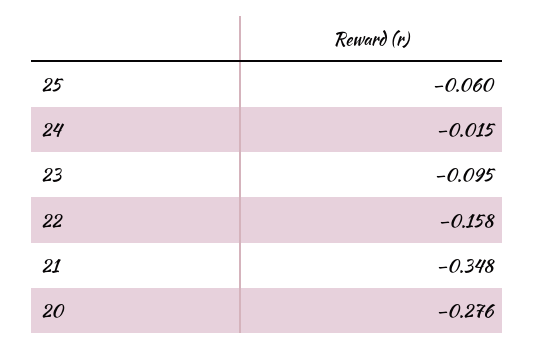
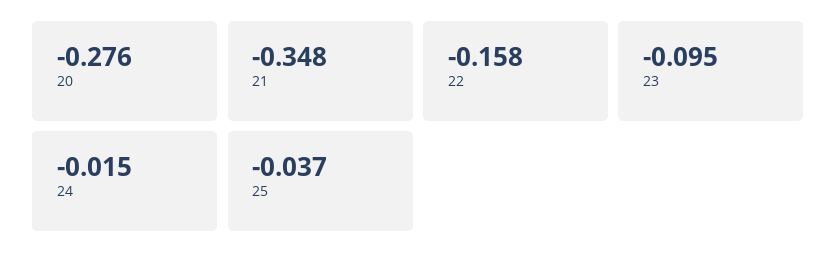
  {
-   "25": -0.06,
+   "25": -0.037,
    "24": -0.015,
    "23": -0.095,
    "22": -0.158,
    "21": -0.348,
    "20": -0.276
  }

